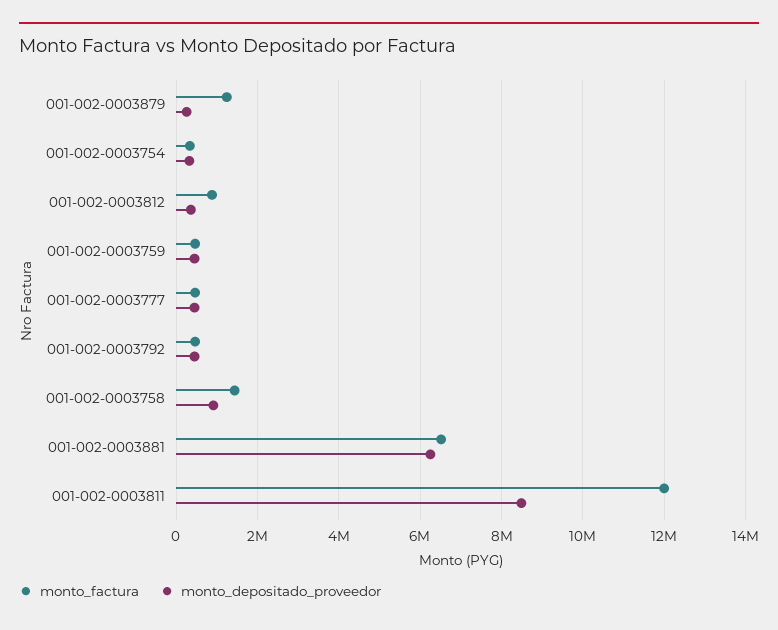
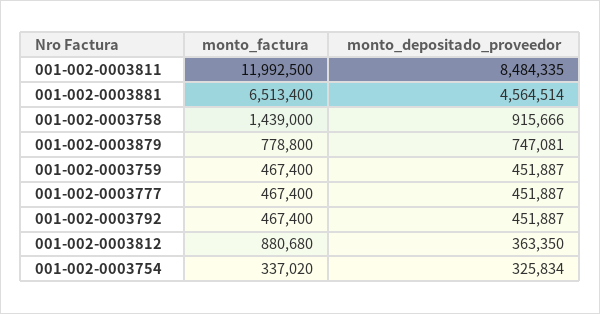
  {
    "monto_factura": {
-     "001-002-0003879": 1200000,
+     "001-002-0003879": 778800,
      "001-002-0003754": 337020,
      "001-002-0003812": 880680,
      "001-002-0003759": 467400,
      "001-002-0003777": 467400,
      "001-002-0003792": 467400,
      "001-002-0003758": 1439000,
      "001-002-0003881": 6513400,
      "001-002-0003811": 11992500
    },
    "monto_depositado_proveedor": {
-     "001-002-0003879": 200000,
+     "001-002-0003879": 747081,
      "001-002-0003754": 325834,
      "001-002-0003812": 363350,
      "001-002-0003759": 451887,
      "001-002-0003777": 451887,
      "001-002-0003792": 451887,
      "001-002-0003758": 915666,
-     "001-002-0003881": 6200000,
+     "001-002-0003881": 4564514,
      "001-002-0003811": 8484335
    }
  }

